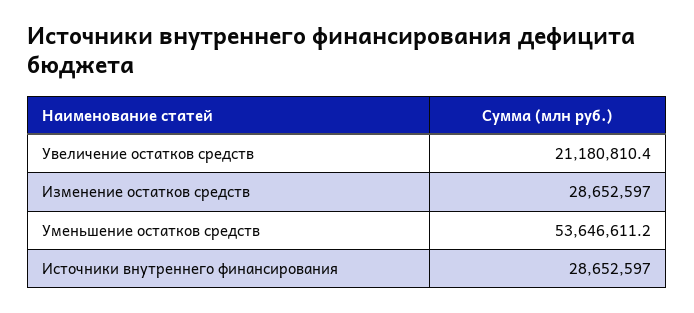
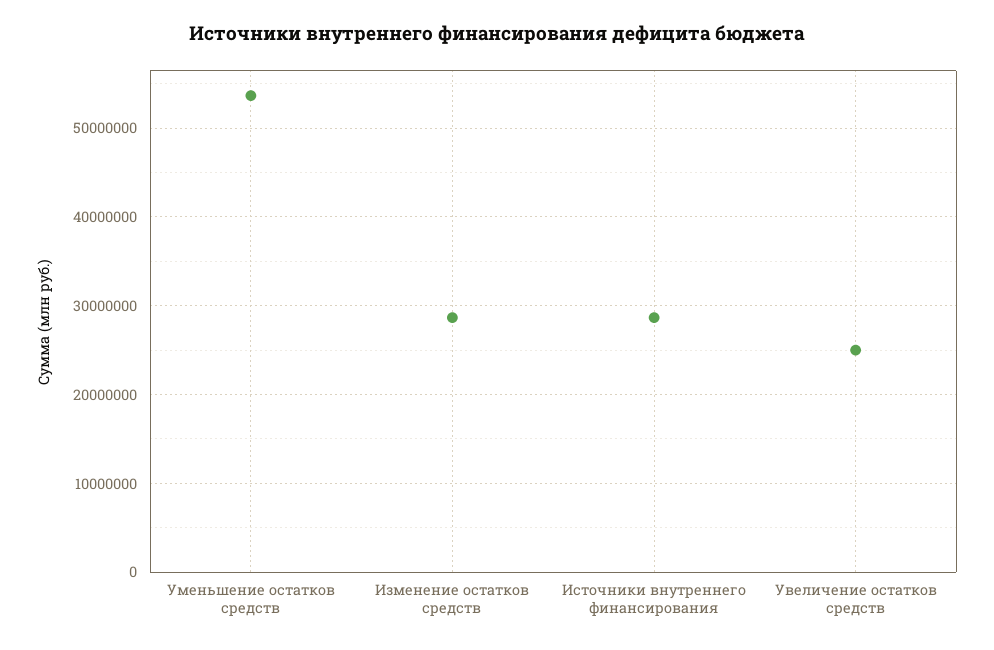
  {
-   "Увеличение остатков средств": 21180810.4,
+   "Увеличение остатков средств": 25000000,
    "Изменение остатков средств": 28652597,
    "Уменьшение остатков средств": 53646611.2,
    "Источники внутреннего финансирования": 28652597
  }

